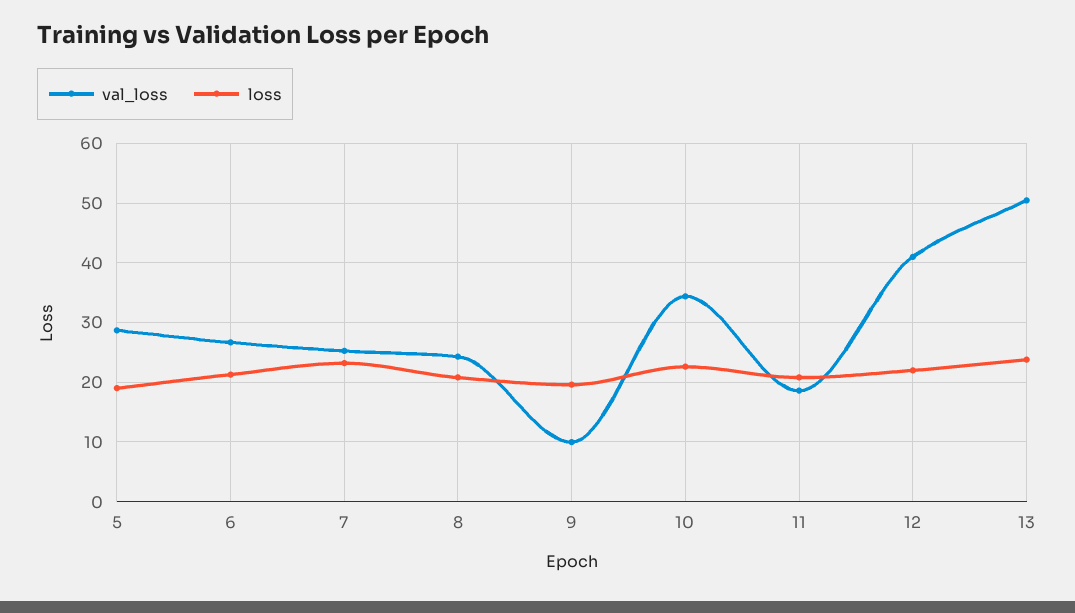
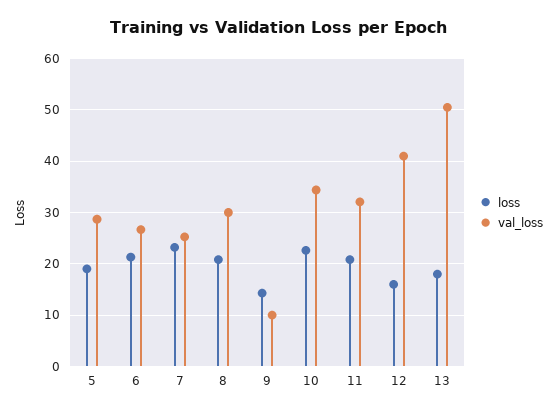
  {
    "val_loss": {
      "5": 28,
      "6": 26,
      "7": 26,
-     "8": 24,
+     "8": 30,
      "9": 10,
      "10": 34,
-     "11": 18,
+     "11": 32,
      "12": 42,
      "13": 50
    },
    "loss": {
      "5": 20,
      "6": 22,
      "7": 24,
      "8": 20,
-     "9": 20,
+     "9": 14,
      "10": 22,
      "11": 20,
-     "12": 22,
+     "12": 16,
-     "13": 24
+     "13": 18
    }
  }

